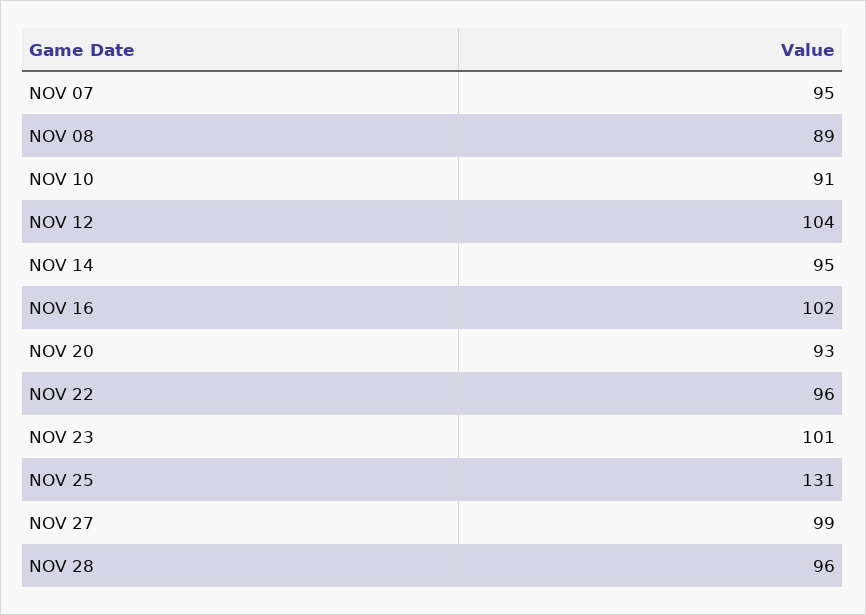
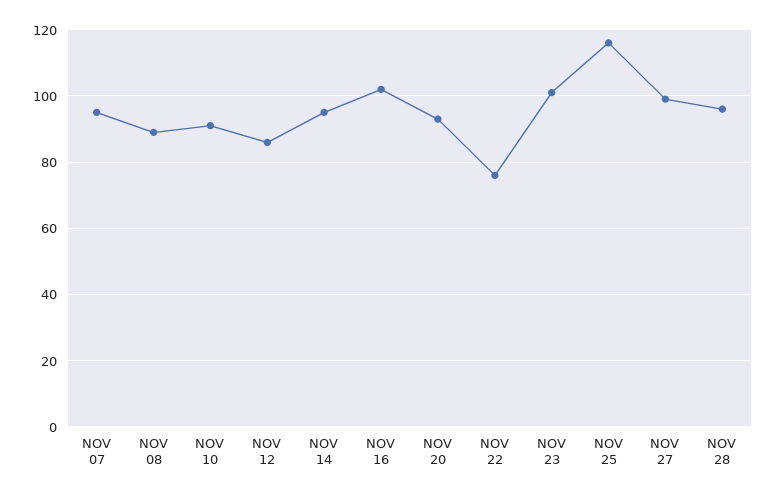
  {
    "NOV 07": 95,
    "NOV 08": 89,
    "NOV 10": 91,
-   "NOV 12": 104,
+   "NOV 12": 85,
    "NOV 14": 95,
    "NOV 16": 102,
    "NOV 20": 93,
-   "NOV 22": 96,
+   "NOV 22": 75,
    "NOV 23": 101,
-   "NOV 25": 131,
+   "NOV 25": 115,
    "NOV 27": 99,
    "NOV 28": 96
  }

